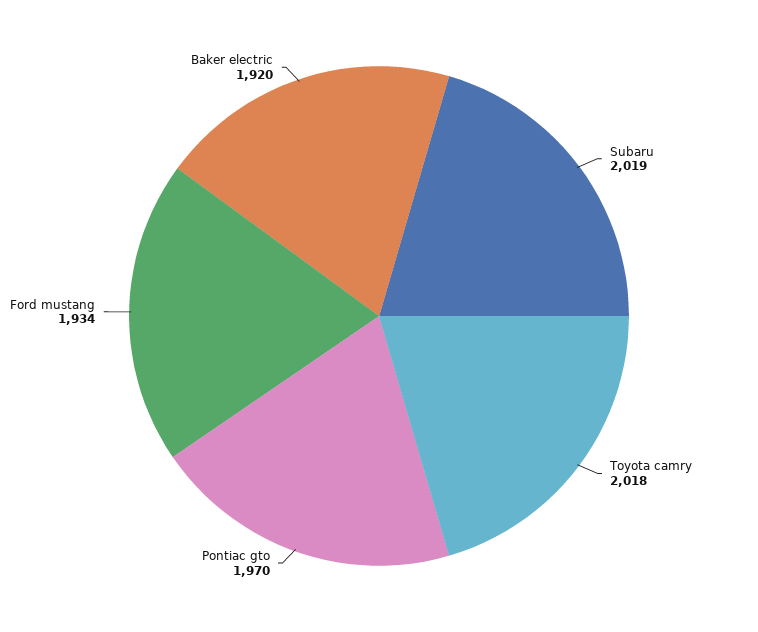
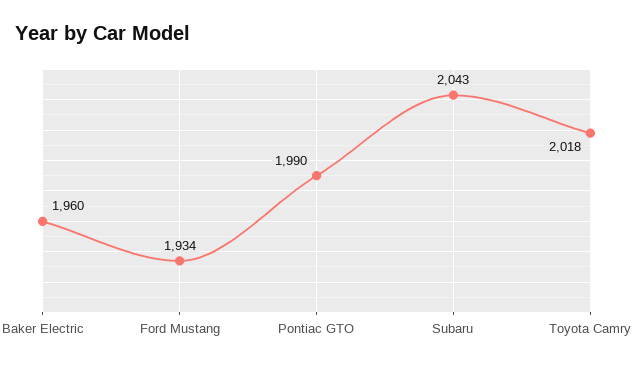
  {
-   "Subaru": 2019,
+   "Subaru": 2043,
    "Toyota camry": 2018,
-   "Pontiac gto": 1970,
+   "Pontiac gto": 1990,
    "Ford mustang": 1934,
-   "Baker electric": 1920
+   "Baker electric": 1960
  }

